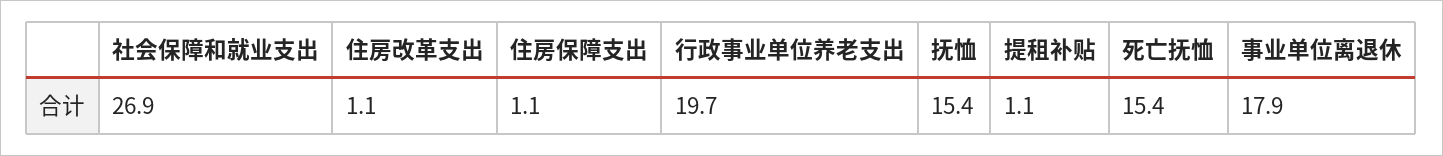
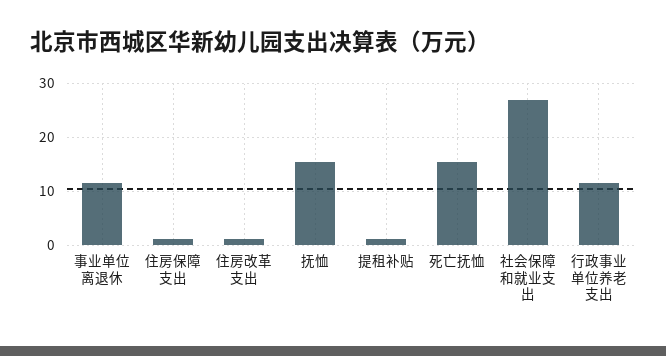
  {
    "社会保障和就业支出": 26.9,
    "住房改革支出": 1.1,
    "住房保障支出": 1.1,
-   "行政事业单位养老支出": 19.7,
+   "行政事业单位养老支出": 12,
    "抚恤": 15.4,
    "提租补贴": 1.1,
    "死亡抚恤": 15.4,
-   "事业单位离退休": 17.9
+   "事业单位离退休": 12
  }

